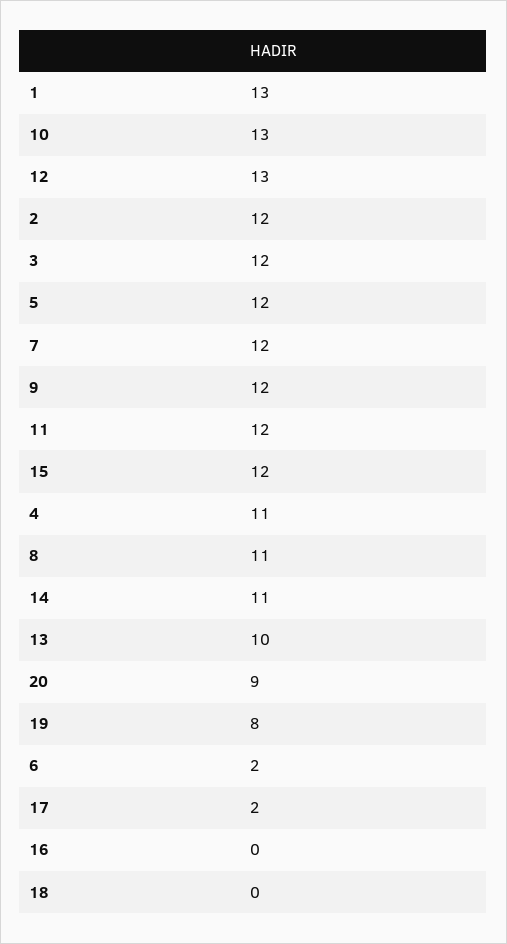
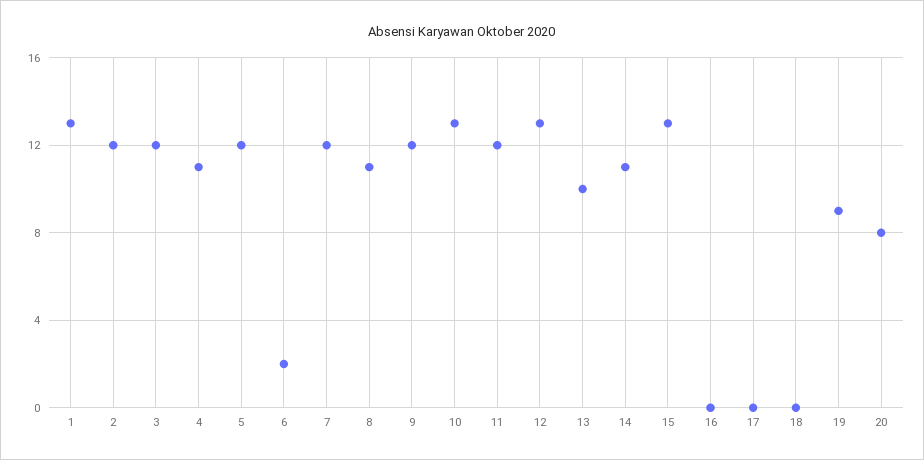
  {
    "1": 13,
    "10": 13,
    "12": 13,
    "2": 12,
    "3": 12,
    "5": 12,
    "7": 12,
    "9": 12,
    "11": 12,
-   "15": 12,
+   "15": 13,
    "4": 11,
    "8": 11,
    "14": 11,
    "13": 10,
-   "20": 9,
+   "20": 8,
-   "19": 8,
+   "19": 9,
    "6": 2,
-   "17": 2,
+   "17": 0,
    "16": 0,
    "18": 0
  }

